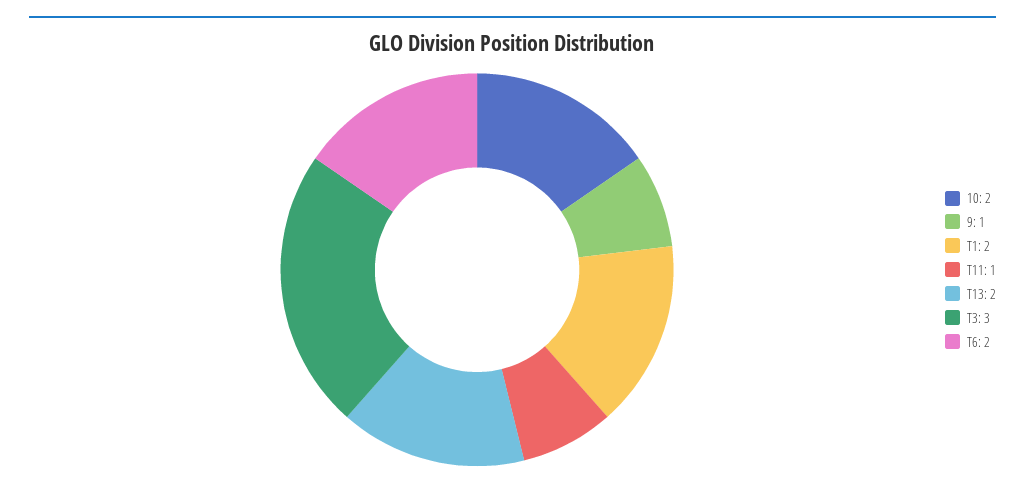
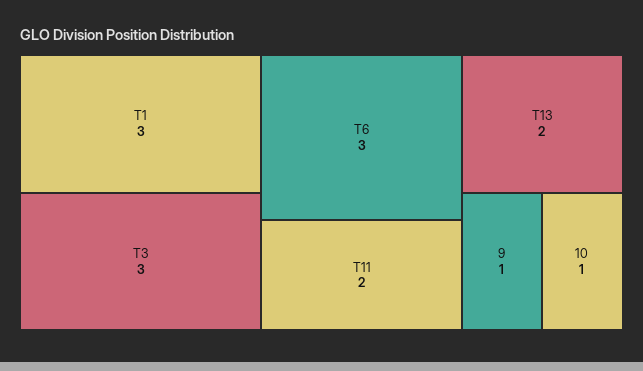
  {
-   "10": 2,
+   "10": 1,
    "9": 1,
-   "T1": 2,
+   "T1": 3,
-   "T11": 1,
+   "T11": 2,
    "T13": 2,
    "T3": 3,
-   "T6": 2
+   "T6": 3
  }

